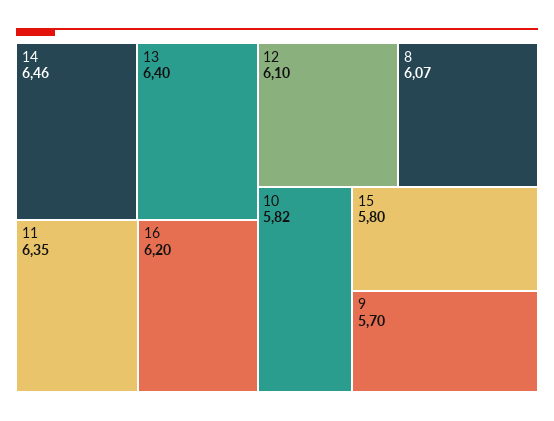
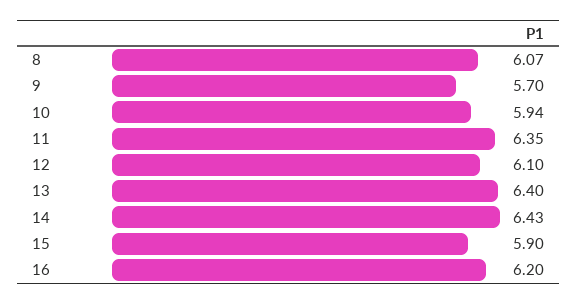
  {
-   "14": 6.46,
+   "14": 6.43,
    "13": 6.4,
    "11": 6.35,
    "16": 6.2,
    "12": 6.1,
    "8": 6.07,
-   "10": 5.82,
+   "10": 5.94,
-   "15": 5.8,
+   "15": 5.9,
    "9": 5.7
  }

